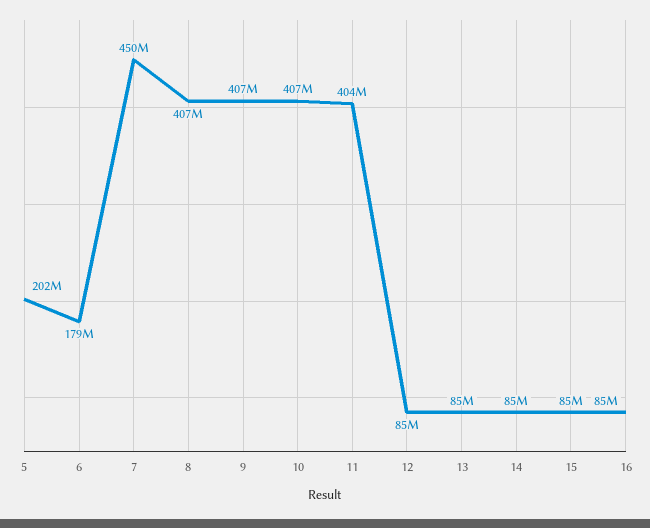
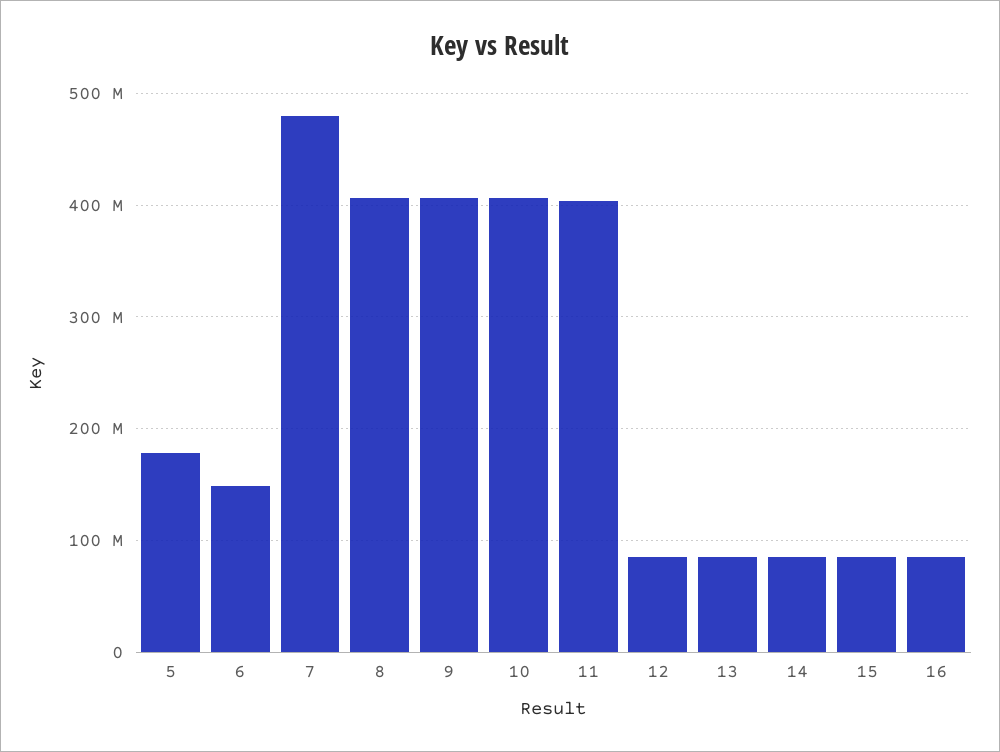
  {
-   "5": 202000000,
+   "5": 180000000,
-   "6": 179000000,
+   "6": 150000000,
-   "7": 450000000,
+   "7": 480000000,
    "8": 407000000,
    "9": 407000000,
    "10": 407000000,
    "11": 404000000,
    "12": 85000000,
    "13": 85000000,
    "14": 85000000,
    "15": 85000000,
    "16": 85000000
  }

